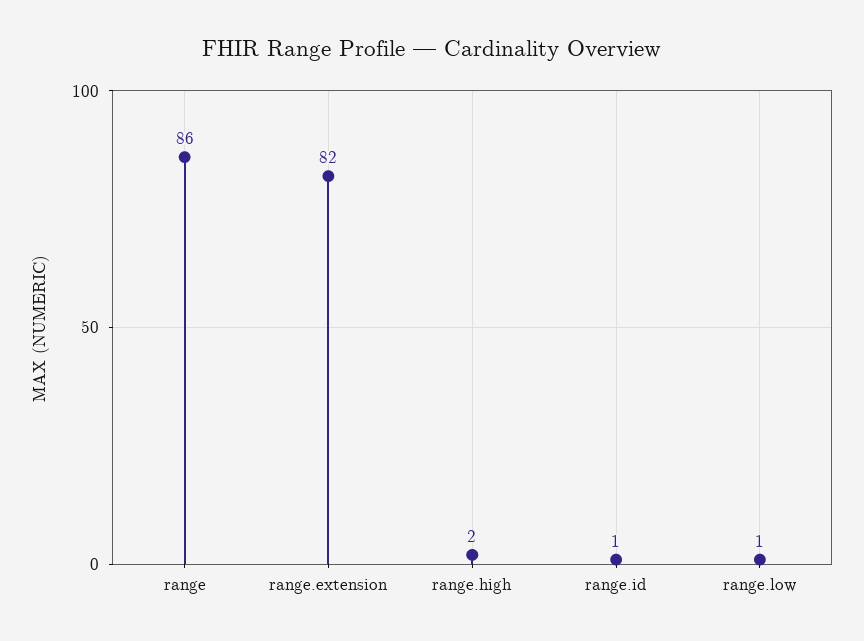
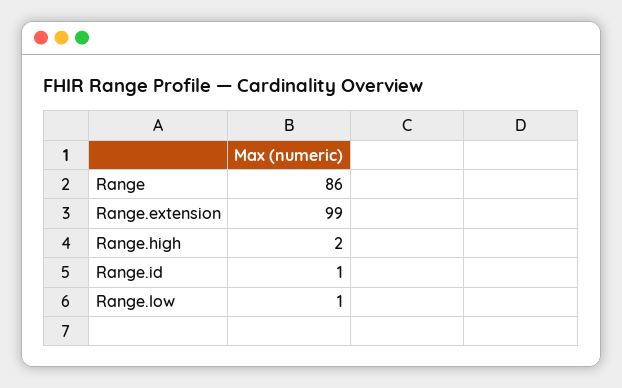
  {
    "range": 86,
-   "range.extension": 82,
+   "range.extension": 99,
    "range.high": 2,
    "range.id": 1,
    "range.low": 1
  }

